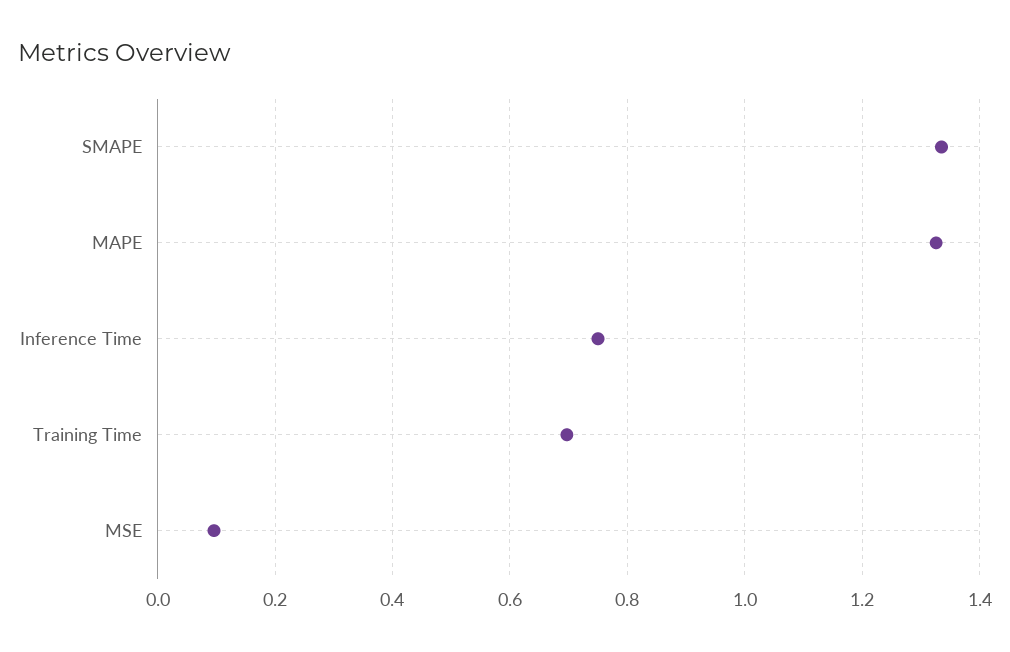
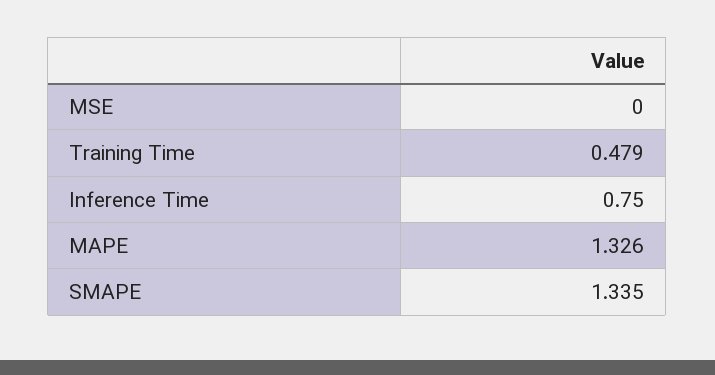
  {
    "SMAPE": 1.335,
    "MAPE": 1.326,
    "Inference Time": 0.75,
-   "Training Time": 0.7,
+   "Training Time": 0.479,
-   "MSE": 0.1
+   "MSE": 0
  }

